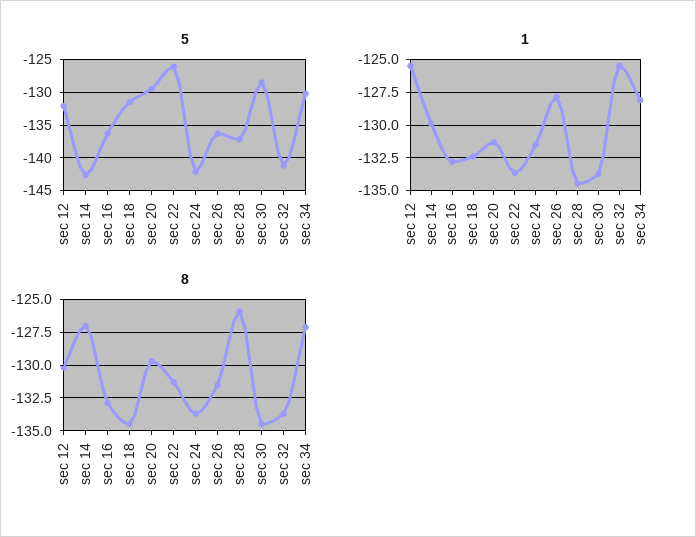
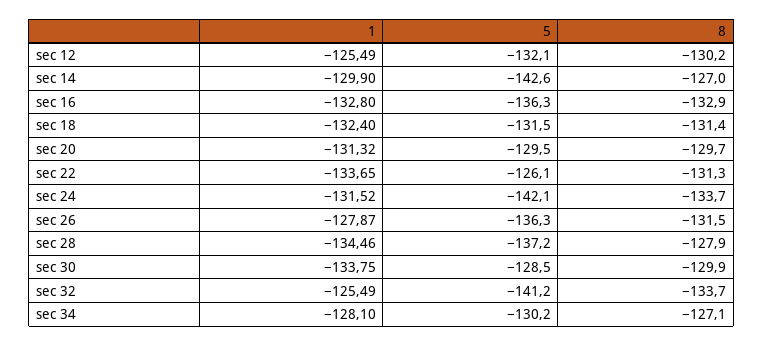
  {
    "5": {
      "sec 12": -132.1,
      "sec 14": -142.6,
      "sec 16": -136.3,
      "sec 18": -131.5,
      "sec 20": -129.5,
      "sec 22": -126.1,
      "sec 24": -142.1,
      "sec 26": -136.3,
      "sec 28": -137.2,
      "sec 30": -128.5,
      "sec 32": -141.2,
      "sec 34": -130.2
    },
    "1": {
      "sec 12": -125.49,
      "sec 14": -129.9,
      "sec 16": -132.8,
      "sec 18": -132.4,
      "sec 20": -131.32,
      "sec 22": -133.65,
      "sec 24": -131.52,
      "sec 26": -127.87,
      "sec 28": -134.46,
      "sec 30": -133.75,
      "sec 32": -125.49,
      "sec 34": -128.1
    },
    "8": {
      "sec 12": -130.2,
      "sec 14": -127,
      "sec 16": -132.9,
-     "sec 18": -134.5,
+     "sec 18": -131.4,
      "sec 20": -129.7,
      "sec 22": -131.3,
      "sec 24": -133.7,
      "sec 26": -131.5,
-     "sec 28": -126,
+     "sec 28": -127.9,
-     "sec 30": -134.5,
+     "sec 30": -129.9,
      "sec 32": -133.7,
      "sec 34": -127.1
    }
  }

